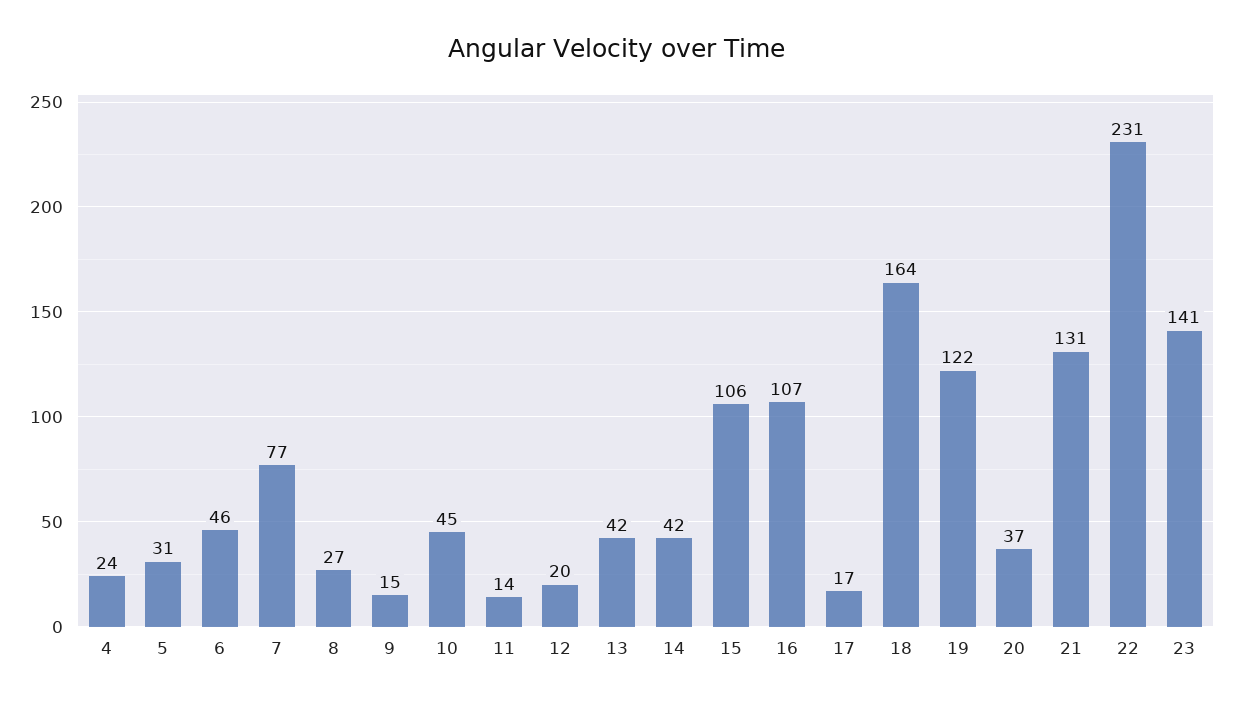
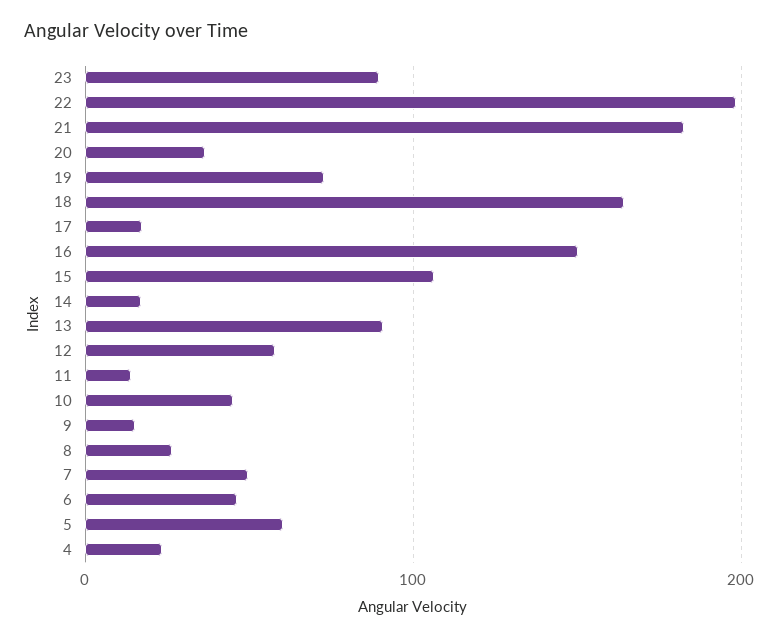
  {
    "4": 24,
-   "5": 31,
+   "5": 60,
    "6": 46,
-   "7": 77,
+   "7": 50,
    "8": 27,
    "9": 15,
    "10": 45,
    "11": 14,
-   "12": 20,
+   "12": 60,
-   "13": 42,
+   "13": 90,
-   "14": 42,
+   "14": 20,
    "15": 106,
-   "16": 107,
+   "16": 150,
    "17": 17,
    "18": 164,
-   "19": 122,
+   "19": 70,
    "20": 37,
-   "21": 131,
+   "21": 180,
-   "22": 231,
+   "22": 200,
-   "23": 141
+   "23": 90
  }

